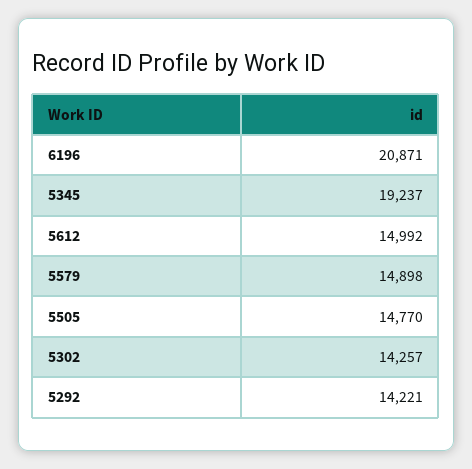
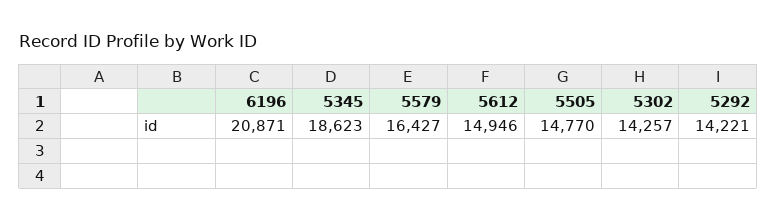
  {
    "6196": 20871,
-   "5345": 19237,
+   "5345": 18623,
-   "5612": 14992,
+   "5612": 14946,
-   "5579": 14898,
+   "5579": 16427,
    "5505": 14770,
    "5302": 14257,
    "5292": 14221
  }

